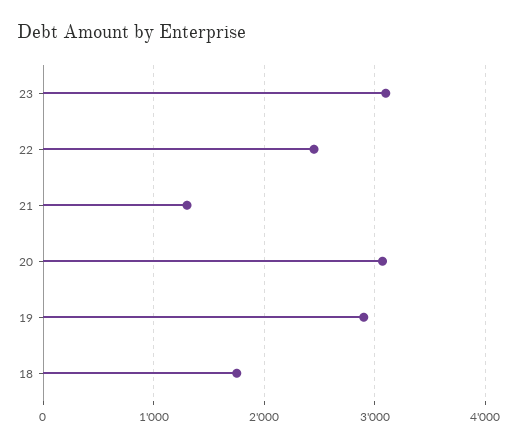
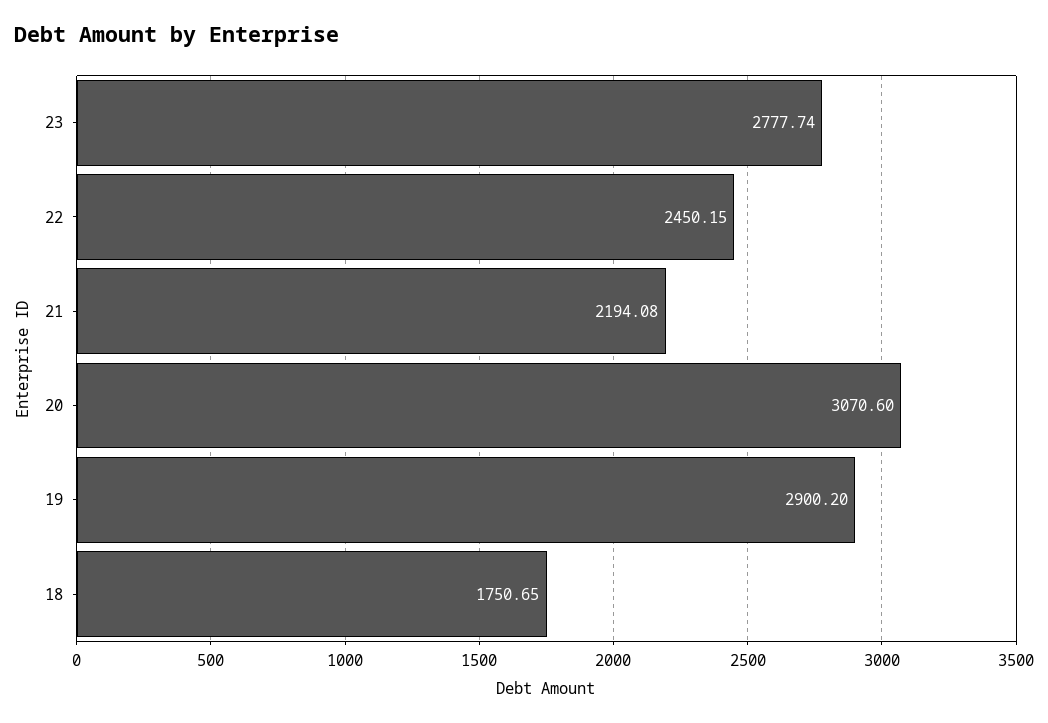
  {
-   "23": 3100,
+   "23": 2777.74,
    "22": 2450.15,
-   "21": 1300,
+   "21": 2194.08,
    "20": 3070.6,
    "19": 2900.2,
    "18": 1750.65
  }

